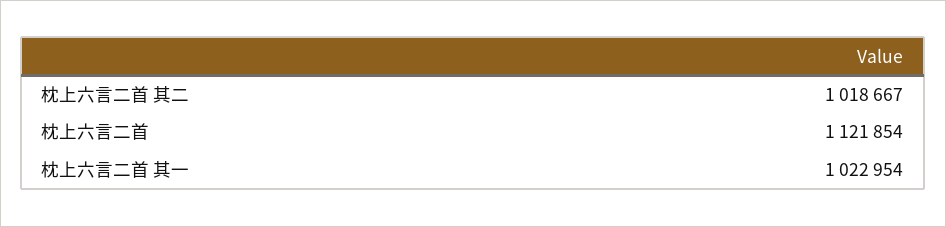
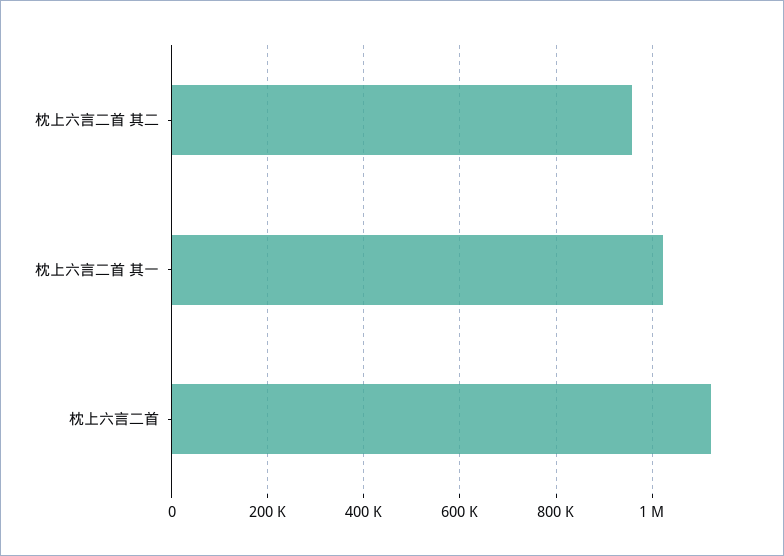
  {
-   "枕上六言二首 其二": 1018667,
+   "枕上六言二首 其二": 960000,
    "枕上六言二首": 1121854,
    "枕上六言二首 其一": 1022954
  }

